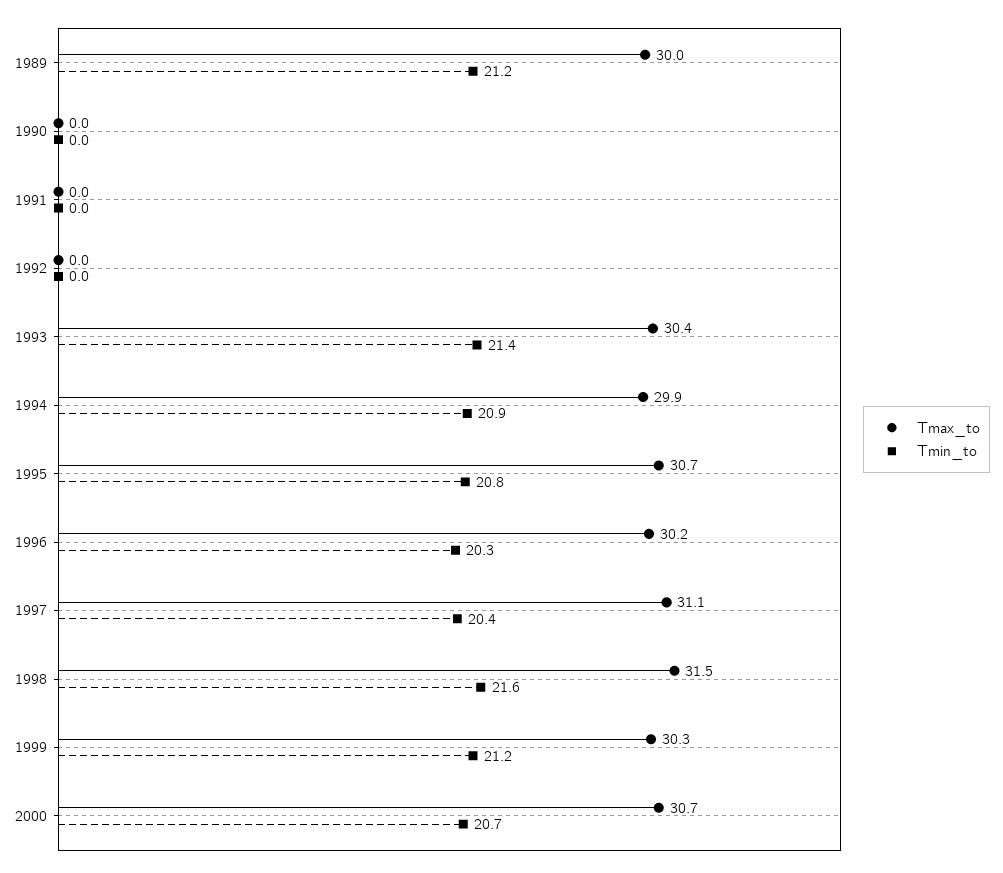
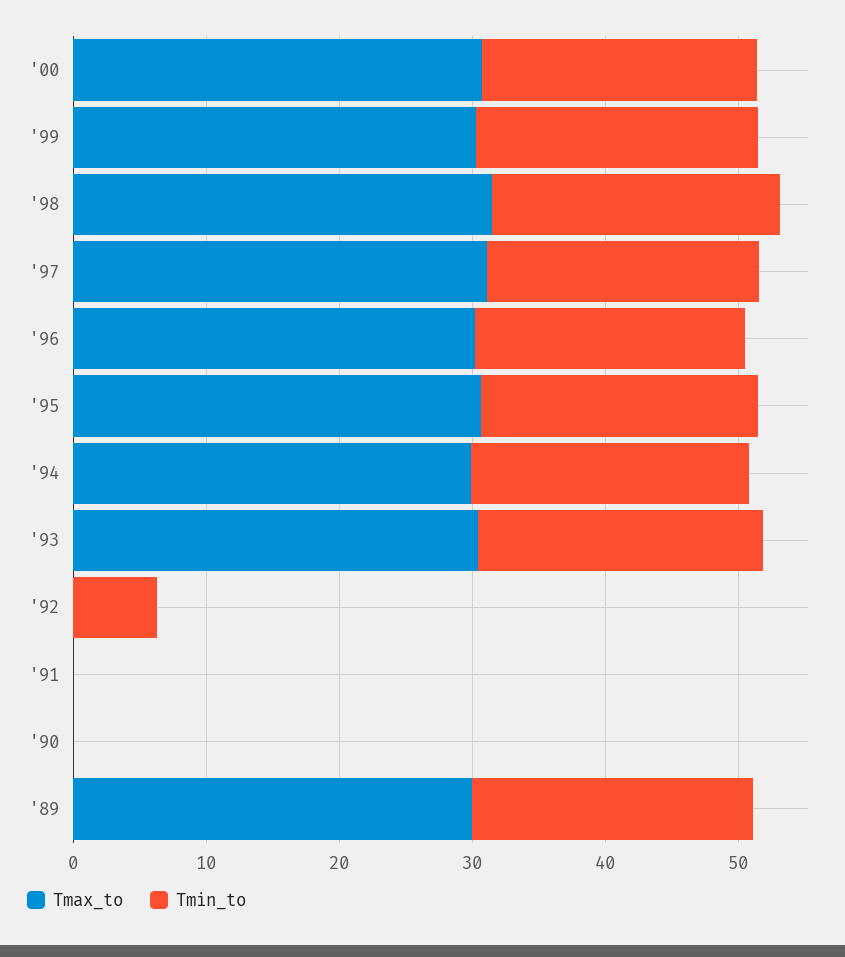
  {
    "Tmax_to": {
      "1989": 30,
      "1990": 0,
      "1991": 0,
      "1992": 0,
      "1993": 30.4,
      "1994": 29.9,
      "1995": 30.7,
      "1996": 30.2,
      "1997": 31.1,
      "1998": 31.5,
      "1999": 30.3,
      "2000": 30.7
    },
    "Tmin_to": {
      "1989": 21.2,
      "1990": 0,
      "1991": 0,
-     "1992": 0,
+     "1992": 6,
      "1993": 21.4,
      "1994": 20.9,
      "1995": 20.8,
      "1996": 20.3,
      "1997": 20.4,
      "1998": 21.6,
      "1999": 21.2,
      "2000": 20.7
    }
  }

